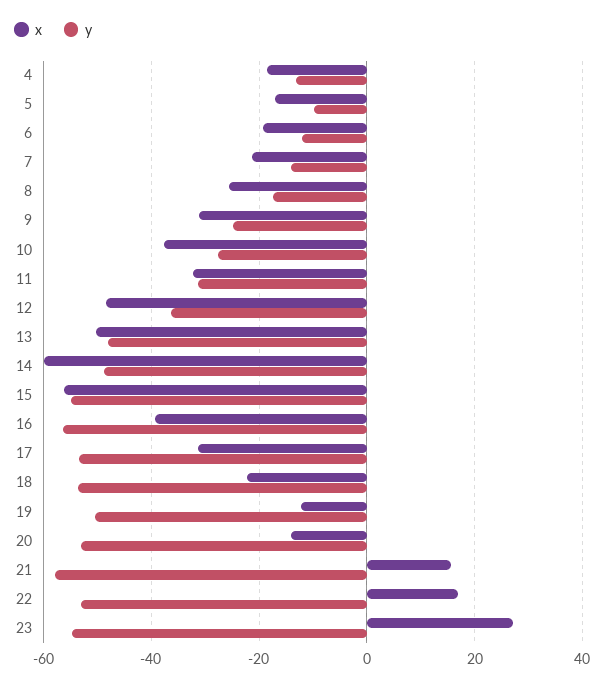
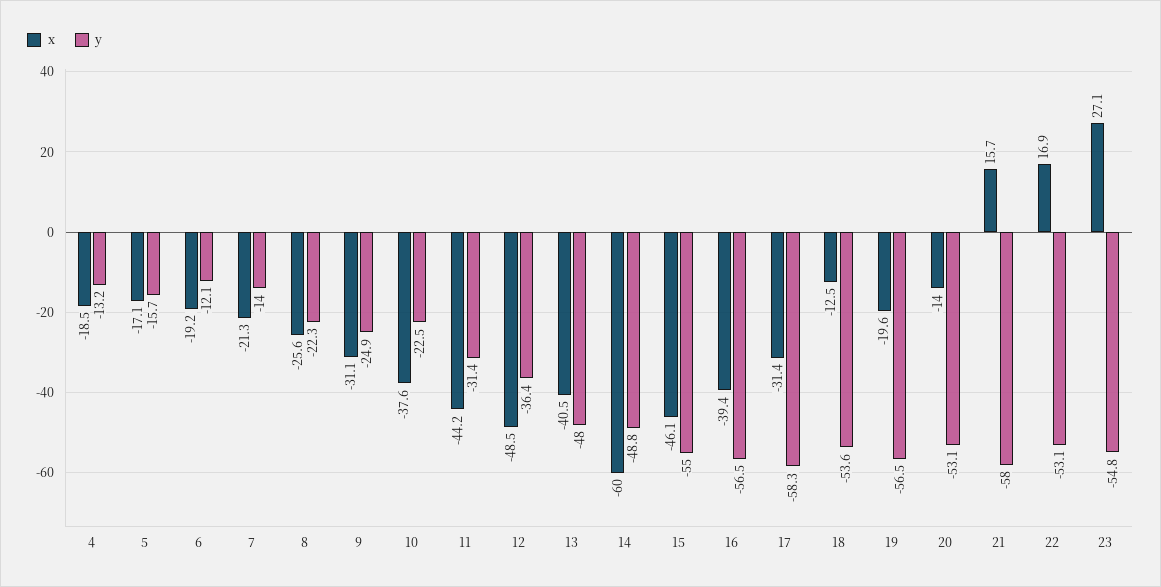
  {
    "x": {
      "4": -18.5,
      "5": -17.1,
      "6": -19.2,
      "7": -21.3,
      "8": -25.6,
      "9": -31.1,
      "10": -37.6,
-     "11": -32,
+     "11": -44.2,
      "12": -48.5,
-     "13": -50,
+     "13": -40.5,
      "14": -60,
-     "15": -56,
+     "15": -46.1,
      "16": -39.4,
      "17": -31.4,
-     "18": -22,
+     "18": -12.5,
-     "19": -12,
+     "19": -19.6,
      "20": -14,
      "21": 15.7,
      "22": 16.9,
      "23": 27.1
    },
    "y": {
      "4": -13.2,
-     "5": -10,
+     "5": -15.7,
      "6": -12.1,
      "7": -14,
-     "8": -18,
+     "8": -22.3,
      "9": -24.9,
-     "10": -28,
+     "10": -22.5,
      "11": -31.4,
      "12": -36.4,
      "13": -48,
      "14": -48.8,
      "15": -55,
      "16": -56.5,
-     "17": -54,
+     "17": -58.3,
      "18": -53.6,
-     "19": -50,
+     "19": -56.5,
      "20": -53.1,
      "21": -58,
      "22": -53.1,
      "23": -54.8
    }
  }

